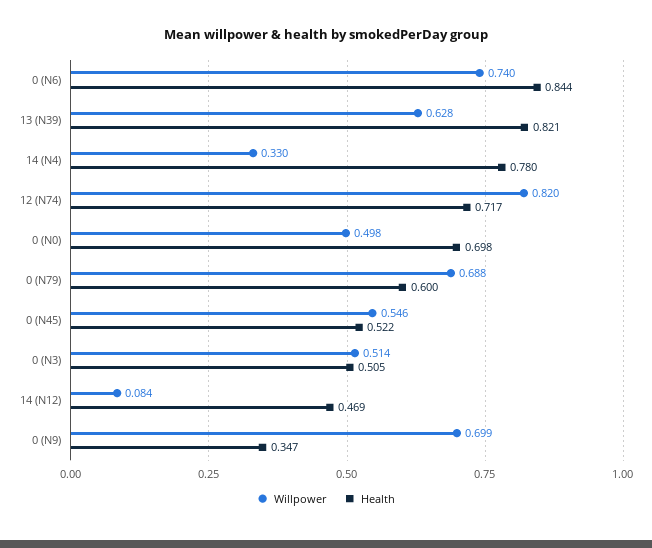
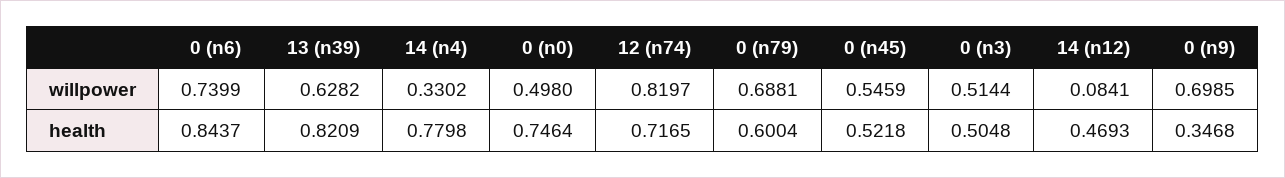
  {
    "Willpower": {
      "0 (N6)": 0.7399,
      "13 (N39)": 0.6282,
      "14 (N4)": 0.3302,
      "12 (N74)": 0.8197,
      "0 (N0)": 0.498,
      "0 (N79)": 0.6881,
      "0 (N45)": 0.5459,
      "0 (N3)": 0.5144,
      "14 (N12)": 0.0841,
      "0 (N9)": 0.6985
    },
    "Health": {
      "0 (N6)": 0.8437,
      "13 (N39)": 0.8209,
      "14 (N4)": 0.7798,
      "12 (N74)": 0.7165,
-     "0 (N0)": 0.698,
+     "0 (N0)": 0.7464,
      "0 (N79)": 0.6004,
      "0 (N45)": 0.5218,
      "0 (N3)": 0.5048,
      "14 (N12)": 0.4693,
      "0 (N9)": 0.3468
    }
  }

